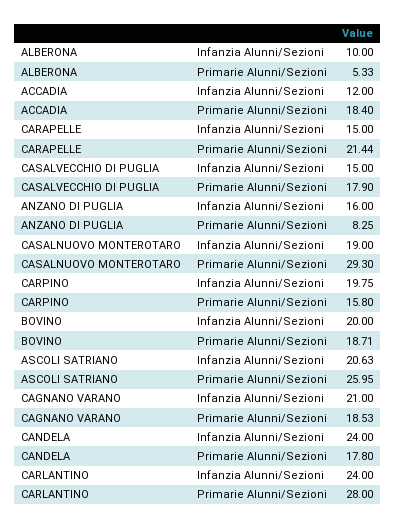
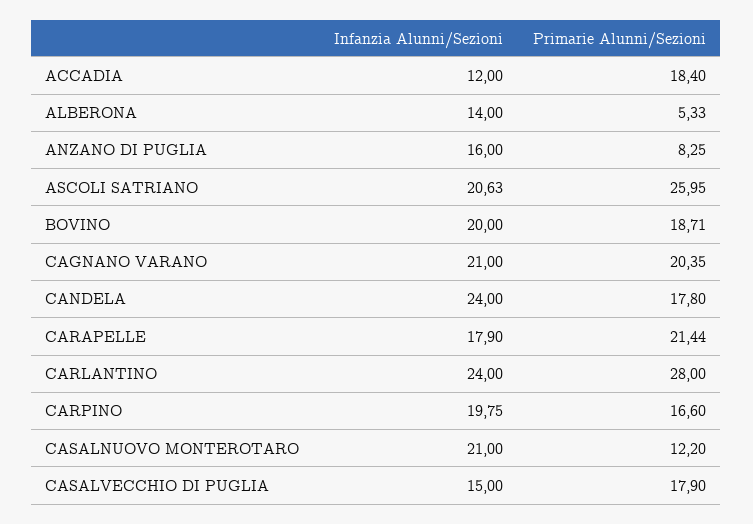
  {
    "ALBERONA": {
-     "Infanzia Alunni/Sezioni": 10,
+     "Infanzia Alunni/Sezioni": 14,
      "Primarie Alunni/Sezioni": 5.33
    },
    "ACCADIA": {
      "Infanzia Alunni/Sezioni": 12,
      "Primarie Alunni/Sezioni": 18.4
    },
    "CARAPELLE": {
-     "Infanzia Alunni/Sezioni": 15,
+     "Infanzia Alunni/Sezioni": 17.9,
      "Primarie Alunni/Sezioni": 21.44
    },
    "CASALVECCHIO DI PUGLIA": {
      "Infanzia Alunni/Sezioni": 15,
      "Primarie Alunni/Sezioni": 17.9
    },
    "ANZANO DI PUGLIA": {
      "Infanzia Alunni/Sezioni": 16,
      "Primarie Alunni/Sezioni": 8.25
    },
    "CASALNUOVO MONTEROTARO": {
-     "Infanzia Alunni/Sezioni": 19,
+     "Infanzia Alunni/Sezioni": 21,
-     "Primarie Alunni/Sezioni": 29.3
+     "Primarie Alunni/Sezioni": 12.2
    },
    "CARPINO": {
      "Infanzia Alunni/Sezioni": 19.75,
-     "Primarie Alunni/Sezioni": 15.8
+     "Primarie Alunni/Sezioni": 16.6
    },
    "BOVINO": {
      "Infanzia Alunni/Sezioni": 20,
      "Primarie Alunni/Sezioni": 18.71
    },
    "ASCOLI SATRIANO": {
      "Infanzia Alunni/Sezioni": 20.63,
      "Primarie Alunni/Sezioni": 25.95
    },
    "CAGNANO VARANO": {
      "Infanzia Alunni/Sezioni": 21,
-     "Primarie Alunni/Sezioni": 18.53
+     "Primarie Alunni/Sezioni": 20.35
    },
    "CANDELA": {
      "Infanzia Alunni/Sezioni": 24,
      "Primarie Alunni/Sezioni": 17.8
    },
    "CARLANTINO": {
      "Infanzia Alunni/Sezioni": 24,
      "Primarie Alunni/Sezioni": 28
    }
  }

